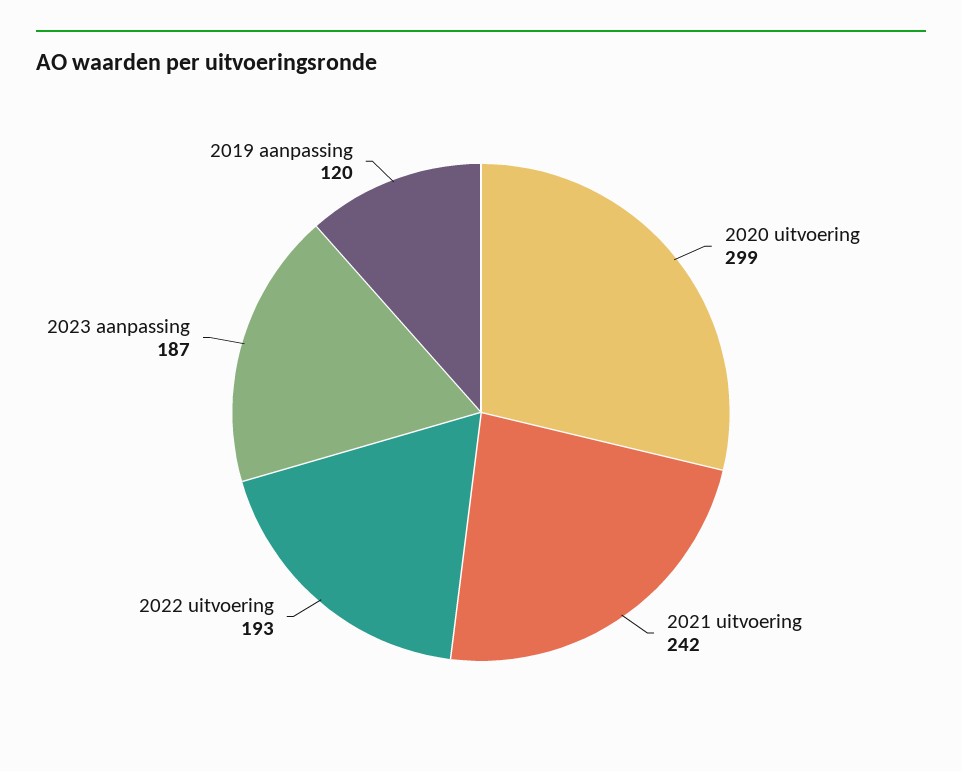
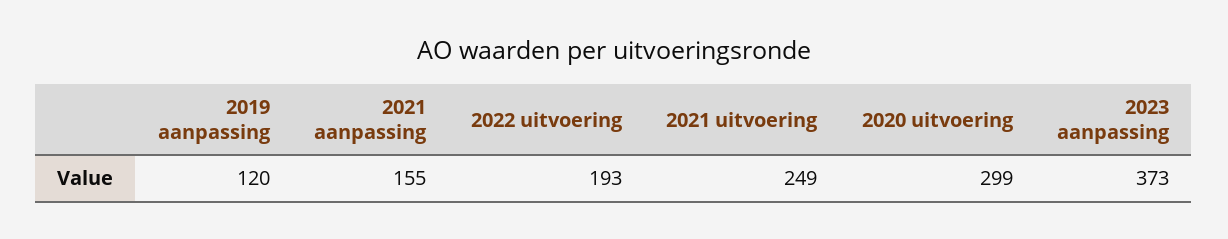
  {
    "2020 uitvoering": 299,
-   "2021 uitvoering": 242,
+   "2021 uitvoering": 249,
    "2022 uitvoering": 193,
-   "2023 aanpassing": 187,
+   "2023 aanpassing": 373,
-   "2019 aanpassing": 120
+   "2019 aanpassing": 120,
+   "2021 aanpassing": 155
  }

